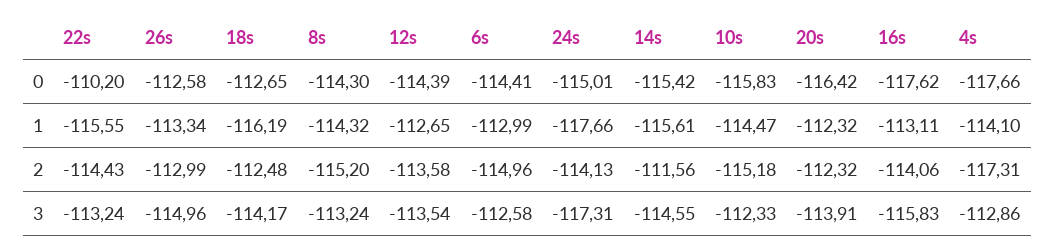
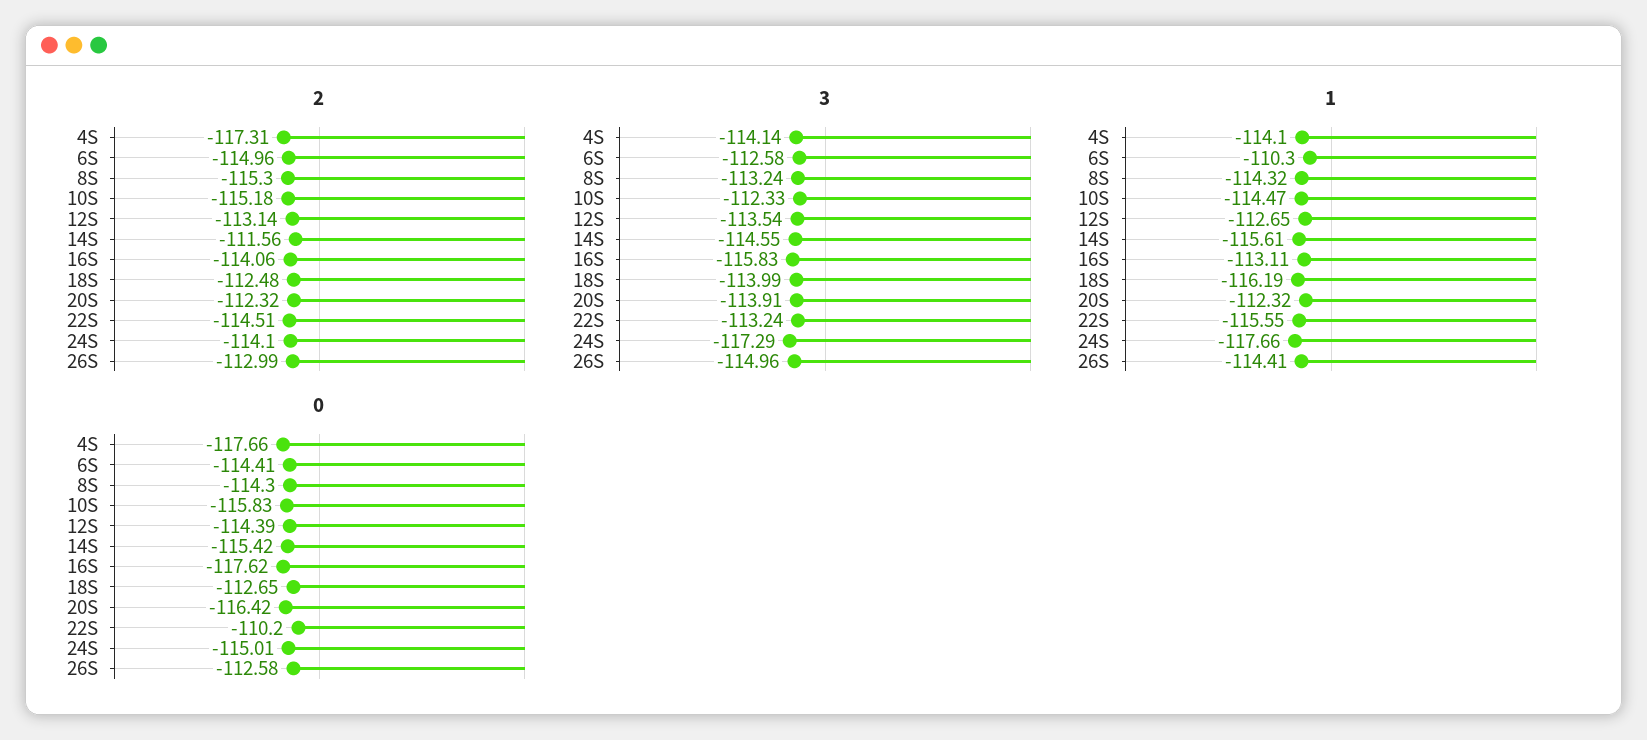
  {
    "0": {
      "22s": -110.2,
      "26s": -112.58,
      "18s": -112.65,
      "8s": -114.3,
      "12s": -114.39,
      "6s": -114.41,
      "24s": -115.01,
      "14s": -115.42,
      "10s": -115.83,
      "20s": -116.42,
      "16s": -117.62,
      "4s": -117.66
    },
    "1": {
      "22s": -115.55,
-     "26s": -113.34,
+     "26s": -114.41,
      "18s": -116.19,
      "8s": -114.32,
      "12s": -112.65,
-     "6s": -112.99,
+     "6s": -110.3,
      "24s": -117.66,
      "14s": -115.61,
      "10s": -114.47,
      "20s": -112.32,
      "16s": -113.11,
      "4s": -114.1
    },
    "2": {
-     "22s": -114.43,
+     "22s": -114.51,
      "26s": -112.99,
      "18s": -112.48,
-     "8s": -115.2,
+     "8s": -115.3,
-     "12s": -113.58,
+     "12s": -113.14,
      "6s": -114.96,
-     "24s": -114.13,
+     "24s": -114.1,
      "14s": -111.56,
      "10s": -115.18,
      "20s": -112.32,
      "16s": -114.06,
      "4s": -117.31
    },
    "3": {
      "22s": -113.24,
      "26s": -114.96,
-     "18s": -114.17,
+     "18s": -113.99,
      "8s": -113.24,
      "12s": -113.54,
      "6s": -112.58,
-     "24s": -117.31,
+     "24s": -117.29,
      "14s": -114.55,
      "10s": -112.33,
      "20s": -113.91,
      "16s": -115.83,
-     "4s": -112.86
+     "4s": -114.14
    }
  }

